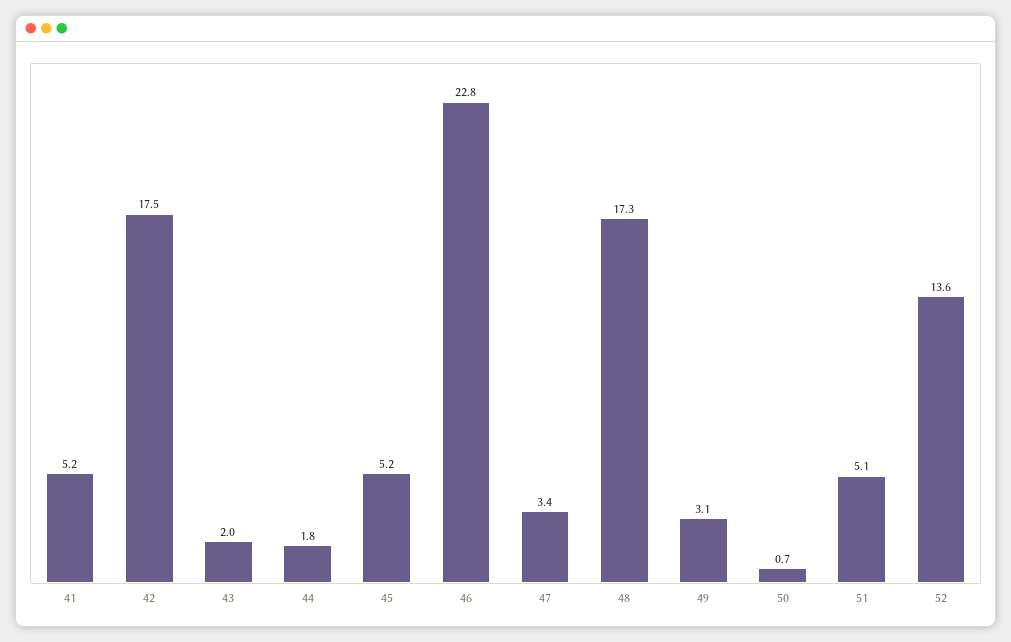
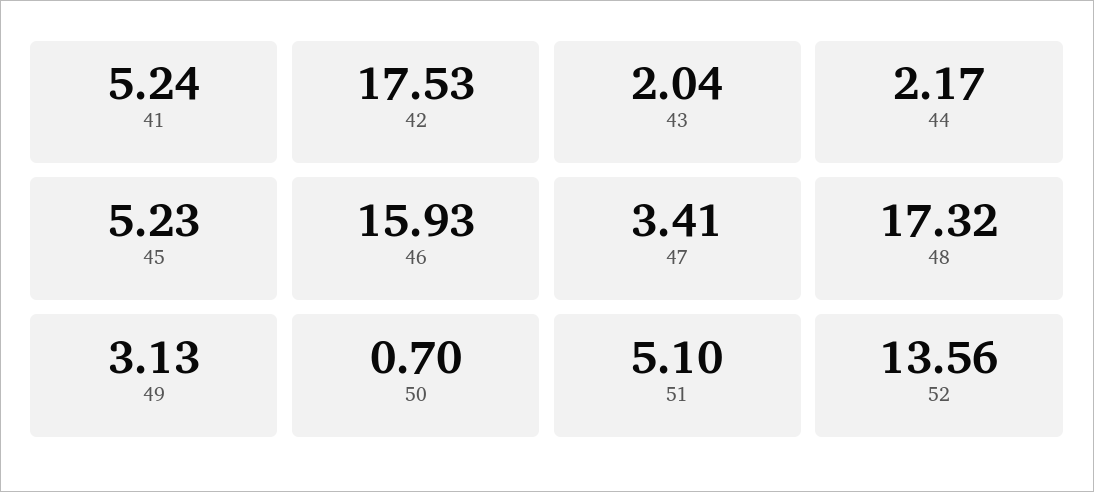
  {
    "41": 5.24,
    "42": 17.53,
    "43": 2.04,
-   "44": 1.8,
+   "44": 2.17,
    "45": 5.23,
-   "46": 22.8,
+   "46": 15.93,
    "47": 3.41,
    "48": 17.32,
    "49": 3.13,
    "50": 0.7,
    "51": 5.1,
    "52": 13.56
  }

